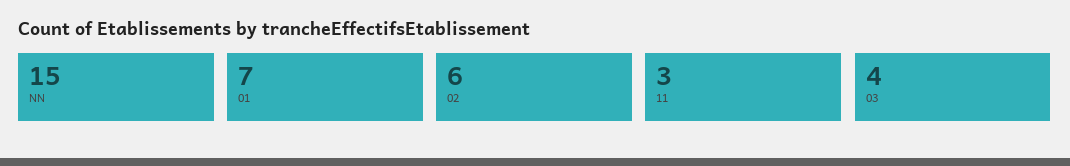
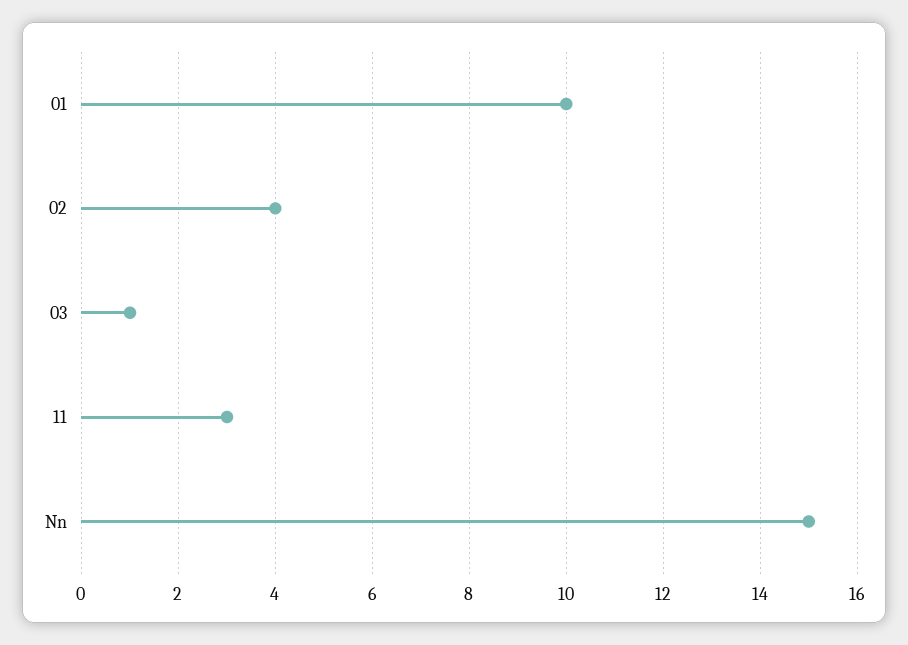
  {
    "NN": 15,
-   "01": 7,
+   "01": 10,
-   "02": 6,
+   "02": 4,
    "11": 3,
-   "03": 4
+   "03": 1
  }

